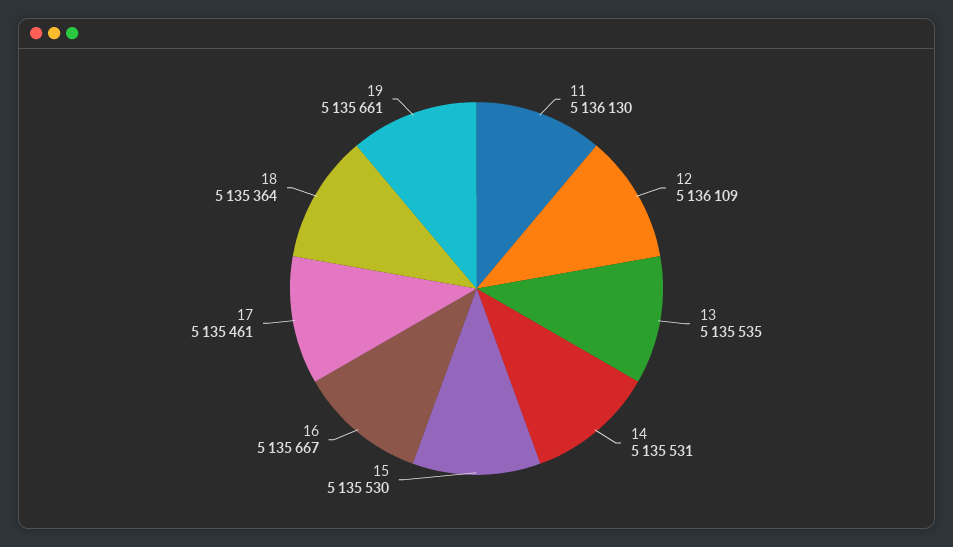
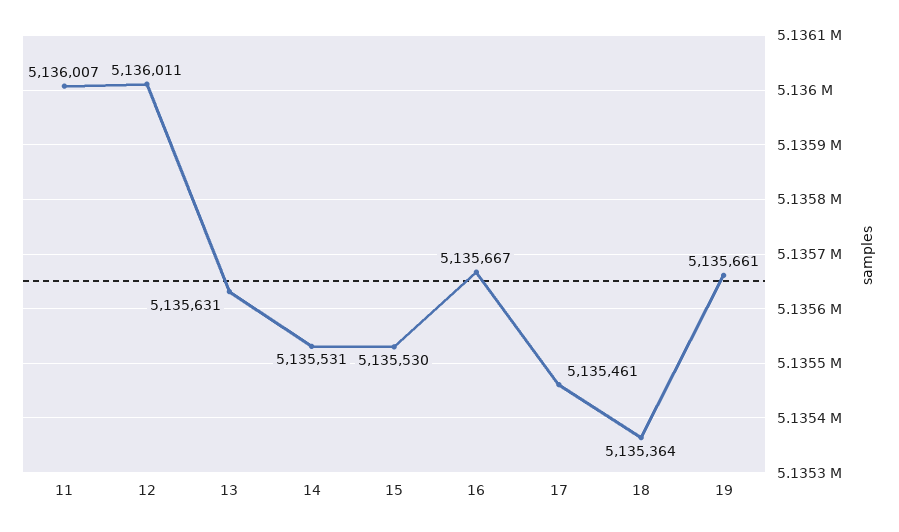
  {
-   "11": 5136130,
+   "11": 5136007,
-   "12": 5136109,
+   "12": 5136011,
-   "13": 5135535,
+   "13": 5135631,
    "14": 5135531,
    "15": 5135530,
    "16": 5135667,
    "17": 5135461,
    "18": 5135364,
    "19": 5135661
  }

